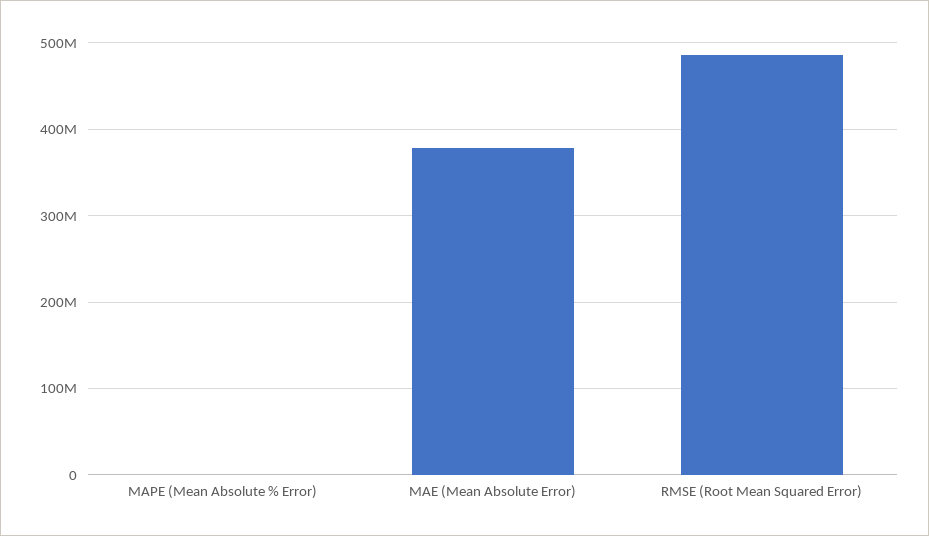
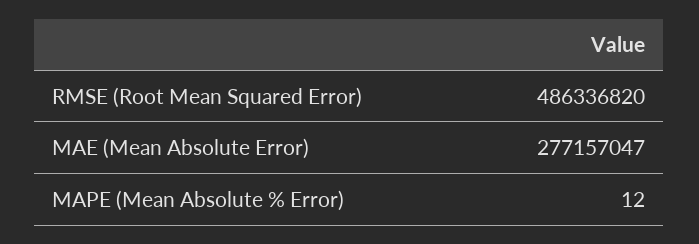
  {
    "MAPE (Mean Absolute % Error)": 12,
-   "MAE (Mean Absolute Error)": 380000000,
+   "MAE (Mean Absolute Error)": 277157047,
    "RMSE (Root Mean Squared Error)": 486336820
  }

